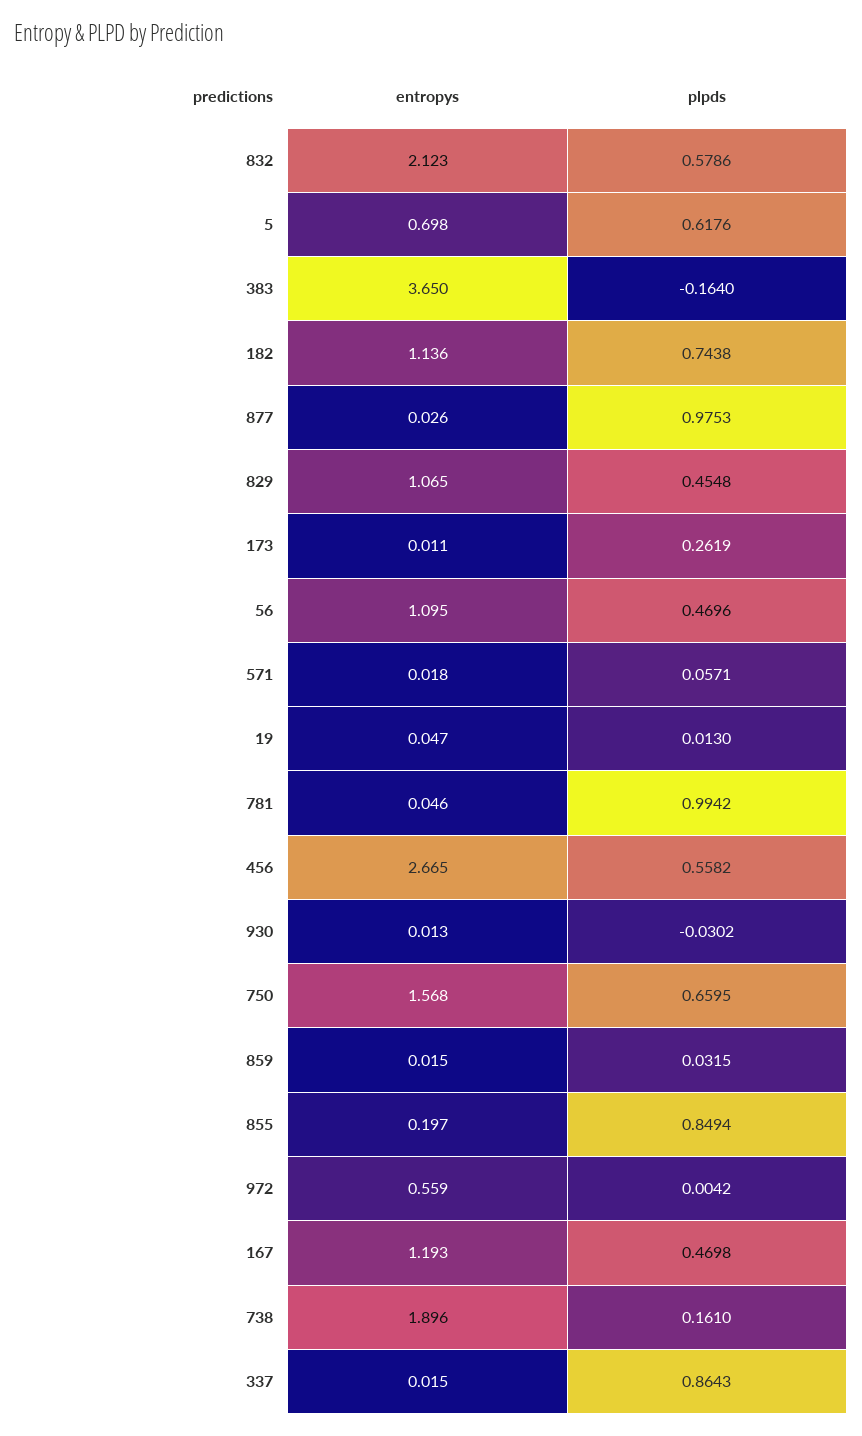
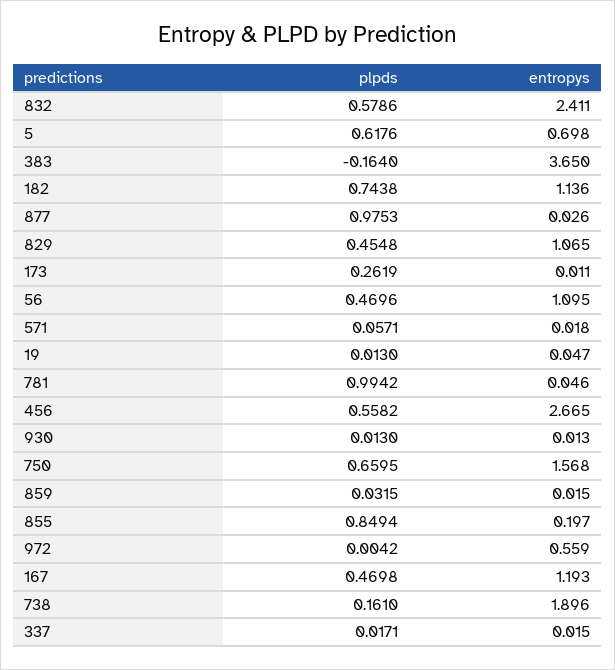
  {
    "entropys": {
-     "832": 2.123,
+     "832": 2.411,
      "5": 0.698,
      "383": 3.65,
      "182": 1.136,
      "877": 0.026,
      "829": 1.065,
      "173": 0.011,
      "56": 1.095,
      "571": 0.018,
      "19": 0.047,
      "781": 0.046,
      "456": 2.665,
      "930": 0.013,
      "750": 1.568,
      "859": 0.015,
      "855": 0.197,
      "972": 0.559,
      "167": 1.193,
      "738": 1.896,
      "337": 0.015
    },
    "plpds": {
      "832": 0.5786,
      "5": 0.6176,
      "383": -0.164,
      "182": 0.7438,
      "877": 0.9753,
      "829": 0.4548,
      "173": 0.2619,
      "56": 0.4696,
      "571": 0.0571,
      "19": 0.013,
      "781": 0.9942,
      "456": 0.5582,
-     "930": -0.0302,
+     "930": 0.013,
      "750": 0.6595,
      "859": 0.0315,
      "855": 0.8494,
      "972": 0.0042,
      "167": 0.4698,
      "738": 0.161,
-     "337": 0.8643
+     "337": 0.0171
    }
  }

